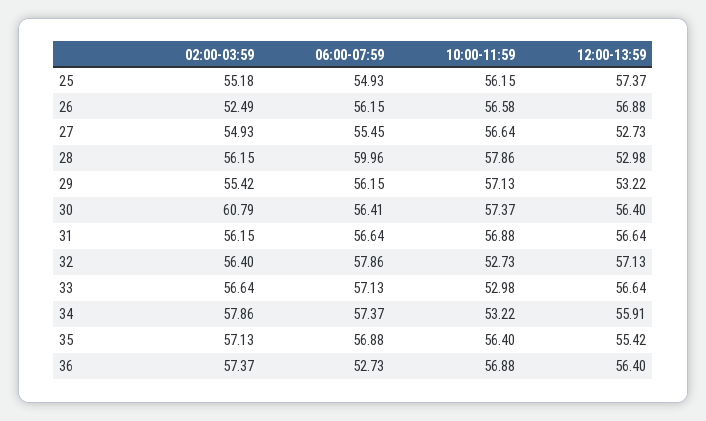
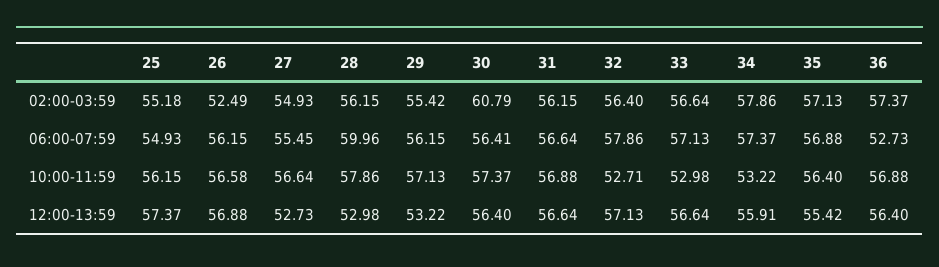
  {
    "02:00-03:59": {
      "25": 55.18,
      "26": 52.49,
      "27": 54.93,
      "28": 56.15,
      "29": 55.42,
      "30": 60.79,
      "31": 56.15,
      "32": 56.4,
      "33": 56.64,
      "34": 57.86,
      "35": 57.13,
      "36": 57.37
    },
    "06:00-07:59": {
      "25": 54.93,
      "26": 56.15,
      "27": 55.45,
      "28": 59.96,
      "29": 56.15,
      "30": 56.41,
      "31": 56.64,
      "32": 57.86,
      "33": 57.13,
      "34": 57.37,
      "35": 56.88,
      "36": 52.73
    },
    "10:00-11:59": {
      "25": 56.15,
      "26": 56.58,
      "27": 56.64,
      "28": 57.86,
      "29": 57.13,
      "30": 57.37,
      "31": 56.88,
-     "32": 52.73,
+     "32": 52.71,
      "33": 52.98,
      "34": 53.22,
      "35": 56.4,
      "36": 56.88
    },
    "12:00-13:59": {
      "25": 57.37,
      "26": 56.88,
      "27": 52.73,
      "28": 52.98,
      "29": 53.22,
      "30": 56.4,
      "31": 56.64,
      "32": 57.13,
      "33": 56.64,
      "34": 55.91,
      "35": 55.42,
      "36": 56.4
    }
  }

